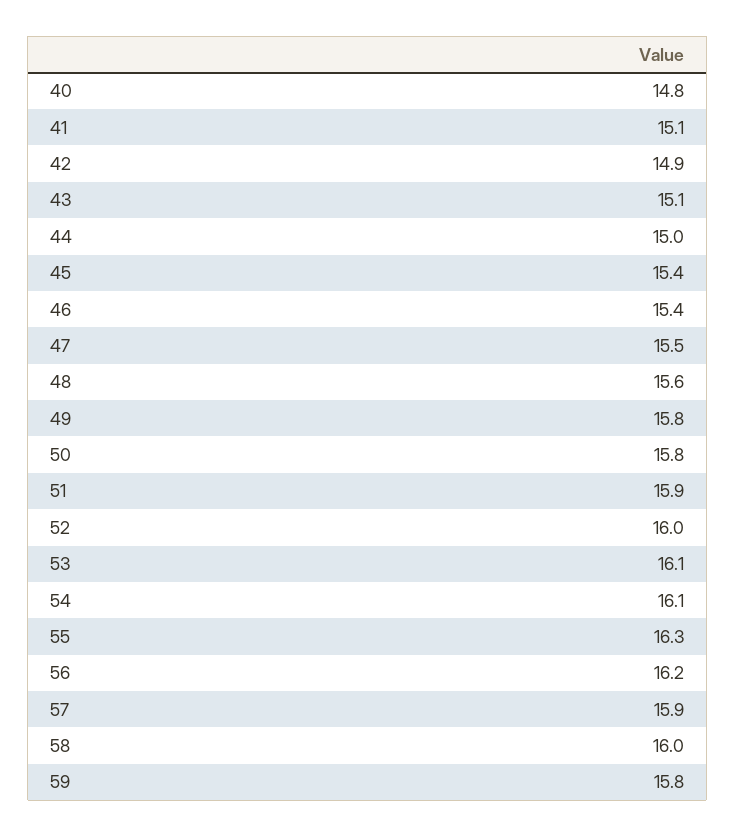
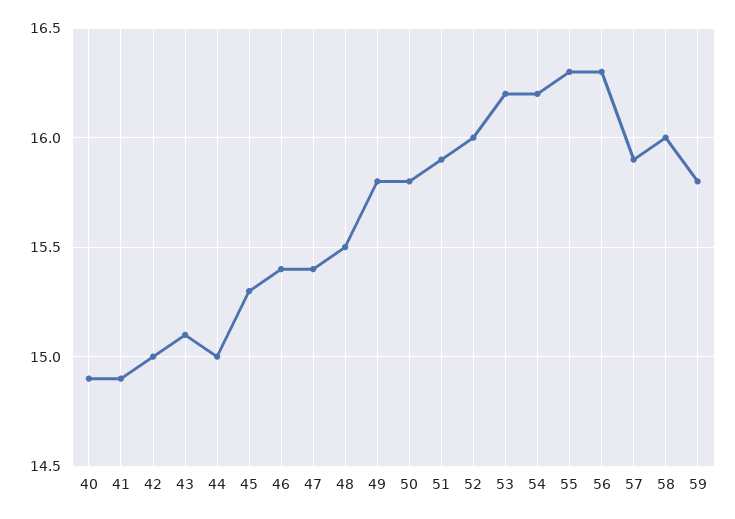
  {
-   "40": 14.8,
+   "40": 14.9,
-   "41": 15.1,
+   "41": 14.9,
-   "42": 14.9,
+   "42": 15,
    "43": 15.1,
    "44": 15,
-   "45": 15.4,
+   "45": 15.3,
    "46": 15.4,
-   "47": 15.5,
+   "47": 15.4,
-   "48": 15.6,
+   "48": 15.5,
    "49": 15.8,
    "50": 15.8,
    "51": 15.9,
    "52": 16,
-   "53": 16.1,
+   "53": 16.2,
-   "54": 16.1,
+   "54": 16.2,
    "55": 16.3,
-   "56": 16.2,
+   "56": 16.3,
    "57": 15.9,
    "58": 16,
    "59": 15.8
  }

